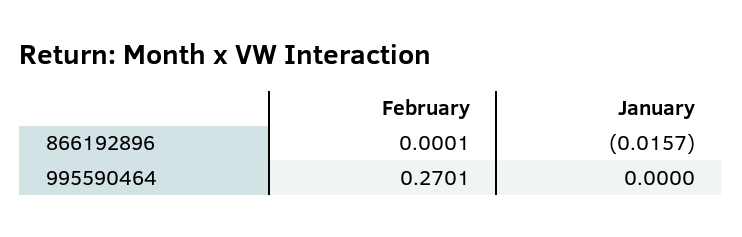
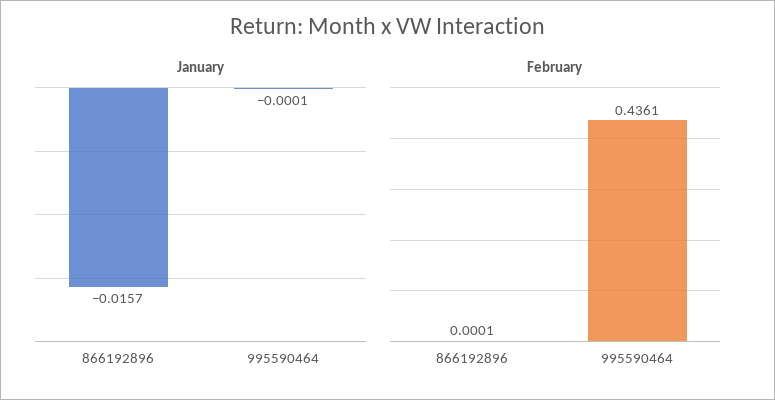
  {
    "February": {
      "866192896": 0.0001,
-     "995590464": 0.2701
+     "995590464": 0.4361
    },
    "January": {
      "866192896": -0.0157,
-     "995590464": 0
+     "995590464": -0.0001
    }
  }

